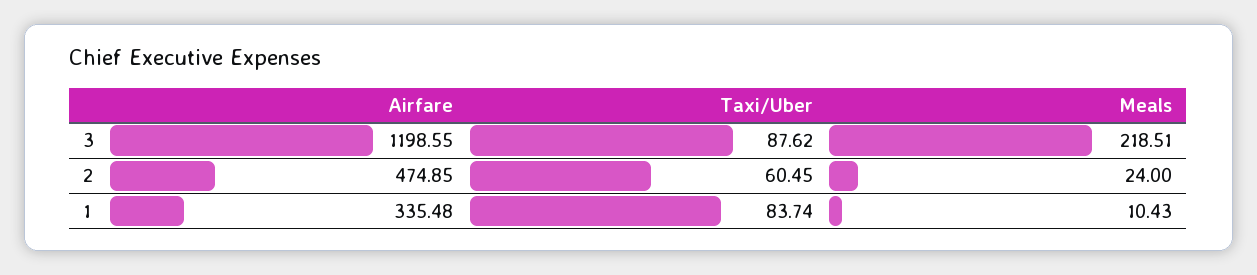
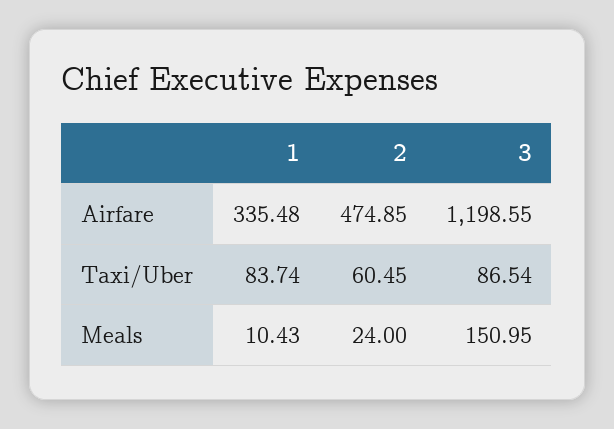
  {
    "Airfare": {
      "3": 1198.55,
      "2": 474.85,
      "1": 335.48
    },
    "Taxi/Uber": {
-     "3": 87.62,
+     "3": 86.54,
      "2": 60.45,
      "1": 83.74
    },
    "Meals": {
-     "3": 218.51,
+     "3": 150.95,
      "2": 24,
      "1": 10.43
    }
  }

